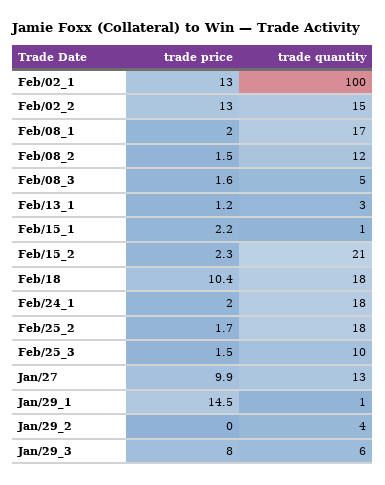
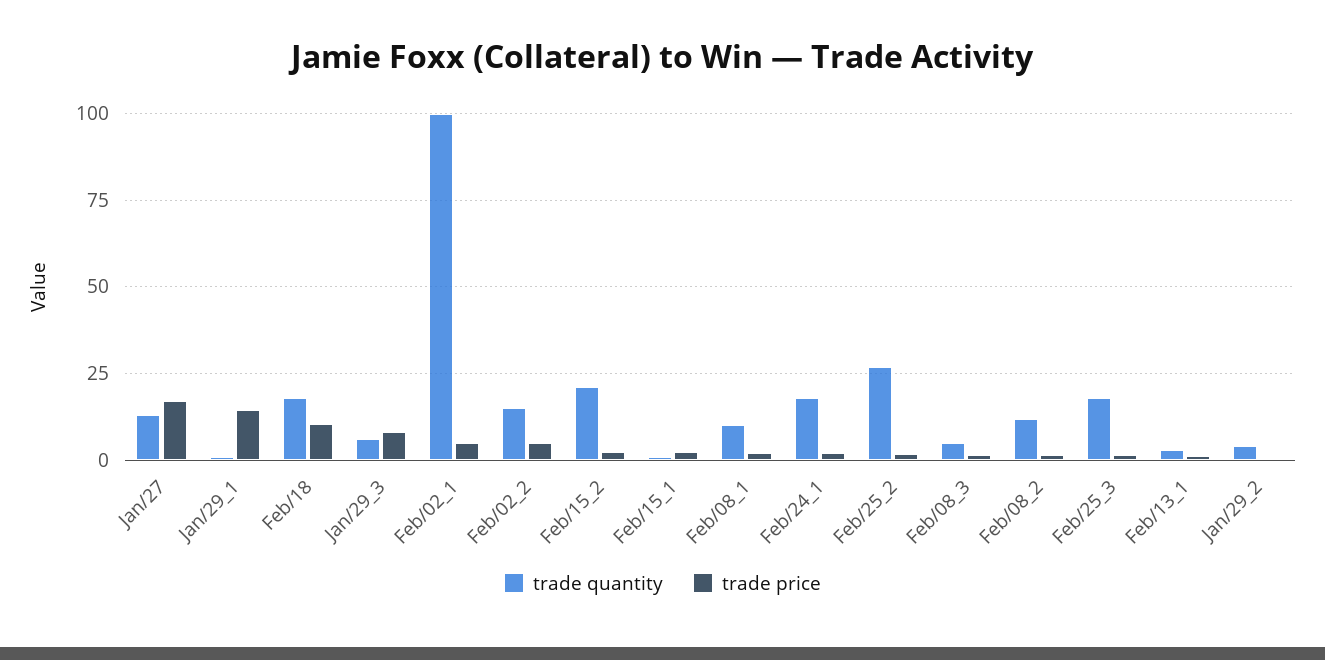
  {
    "trade price": {
-     "Feb/02_1": 13,
+     "Feb/02_1": 5,
-     "Feb/02_2": 13,
+     "Feb/02_2": 5,
      "Feb/08_1": 2,
      "Feb/08_2": 1.5,
      "Feb/08_3": 1.6,
      "Feb/13_1": 1.2,
      "Feb/15_1": 2.2,
      "Feb/15_2": 2.3,
      "Feb/18": 10.4,
      "Feb/24_1": 2,
      "Feb/25_2": 1.7,
      "Feb/25_3": 1.5,
-     "Jan/27": 9.9,
+     "Jan/27": 17.5,
      "Jan/29_1": 14.5,
      "Jan/29_2": 0,
      "Jan/29_3": 8
    },
    "trade quantity": {
      "Feb/02_1": 100,
      "Feb/02_2": 15,
-     "Feb/08_1": 17,
+     "Feb/08_1": 10,
      "Feb/08_2": 12,
      "Feb/08_3": 5,
      "Feb/13_1": 3,
      "Feb/15_1": 1,
      "Feb/15_2": 21,
      "Feb/18": 18,
      "Feb/24_1": 18,
-     "Feb/25_2": 18,
+     "Feb/25_2": 27.5,
-     "Feb/25_3": 10,
+     "Feb/25_3": 17.5,
      "Jan/27": 13,
      "Jan/29_1": 1,
      "Jan/29_2": 4,
      "Jan/29_3": 6
    }
  }

